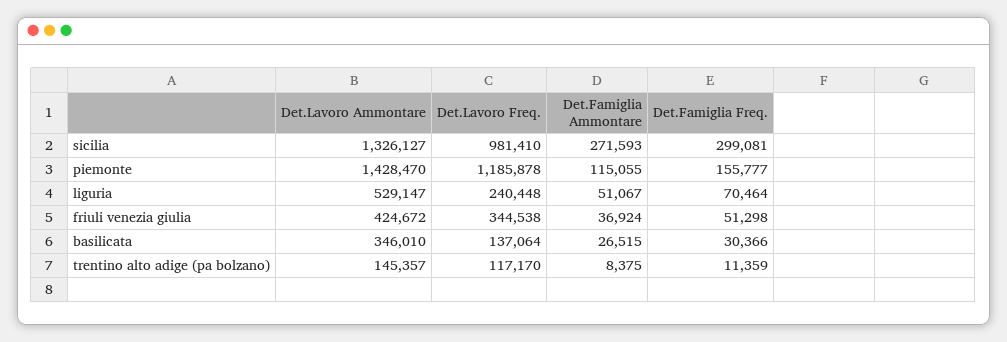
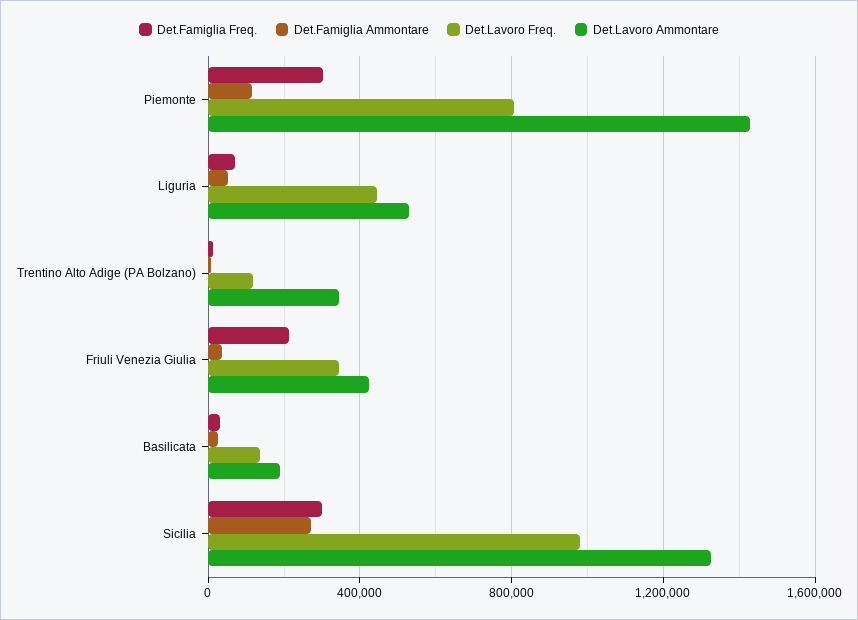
  {
    "Det.Lavoro Ammontare": {
      "sicilia": 1326127,
      "piemonte": 1428470,
      "liguria": 529147,
      "friuli venezia giulia": 424672,
-     "basilicata": 346010,
+     "basilicata": 200000,
-     "trentino alto adige (pa bolzano)": 145357
+     "trentino alto adige (pa bolzano)": 350000
    },
    "Det.Lavoro Freq.": {
      "sicilia": 981410,
-     "piemonte": 1185878,
+     "piemonte": 800000,
-     "liguria": 240448,
+     "liguria": 450000,
      "friuli venezia giulia": 344538,
      "basilicata": 137064,
      "trentino alto adige (pa bolzano)": 117170
    },
    "Det.Famiglia Ammontare": {
      "sicilia": 271593,
      "piemonte": 115055,
      "liguria": 51067,
      "friuli venezia giulia": 36924,
      "basilicata": 26515,
      "trentino alto adige (pa bolzano)": 8375
    },
    "Det.Famiglia Freq.": {
      "sicilia": 299081,
-     "piemonte": 155777,
+     "piemonte": 300000,
      "liguria": 70464,
-     "friuli venezia giulia": 51298,
+     "friuli venezia giulia": 200000,
      "basilicata": 30366,
      "trentino alto adige (pa bolzano)": 11359
    }
  }

